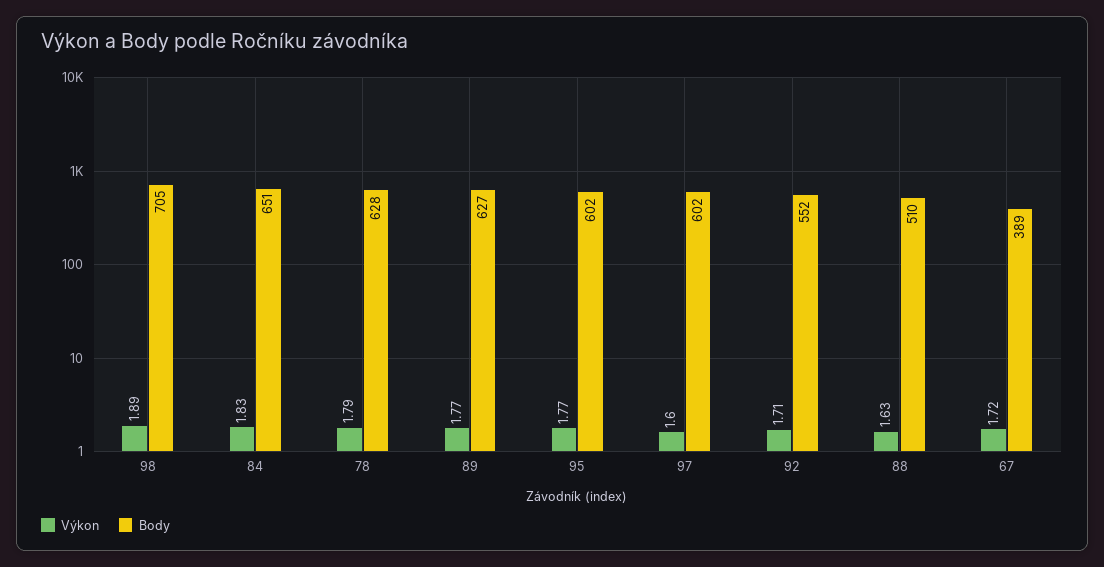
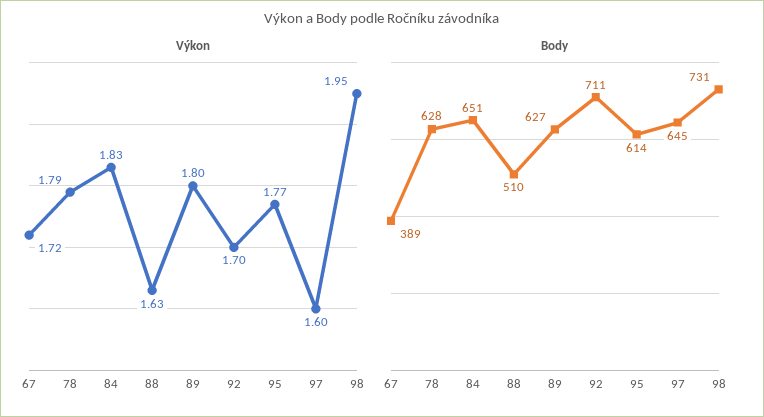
  {
    "Výkon": {
-     "98": 1.89,
+     "98": 1.95,
      "84": 1.83,
      "78": 1.79,
-     "89": 1.77,
+     "89": 1.8,
      "95": 1.77,
      "97": 1.6,
-     "92": 1.71,
+     "92": 1.7,
      "88": 1.63,
      "67": 1.72
    },
    "Body": {
-     "98": 705,
+     "98": 731,
      "84": 651,
      "78": 628,
      "89": 627,
-     "95": 602,
+     "95": 614,
-     "97": 602,
+     "97": 645,
-     "92": 552,
+     "92": 711,
      "88": 510,
      "67": 389
    }
  }

